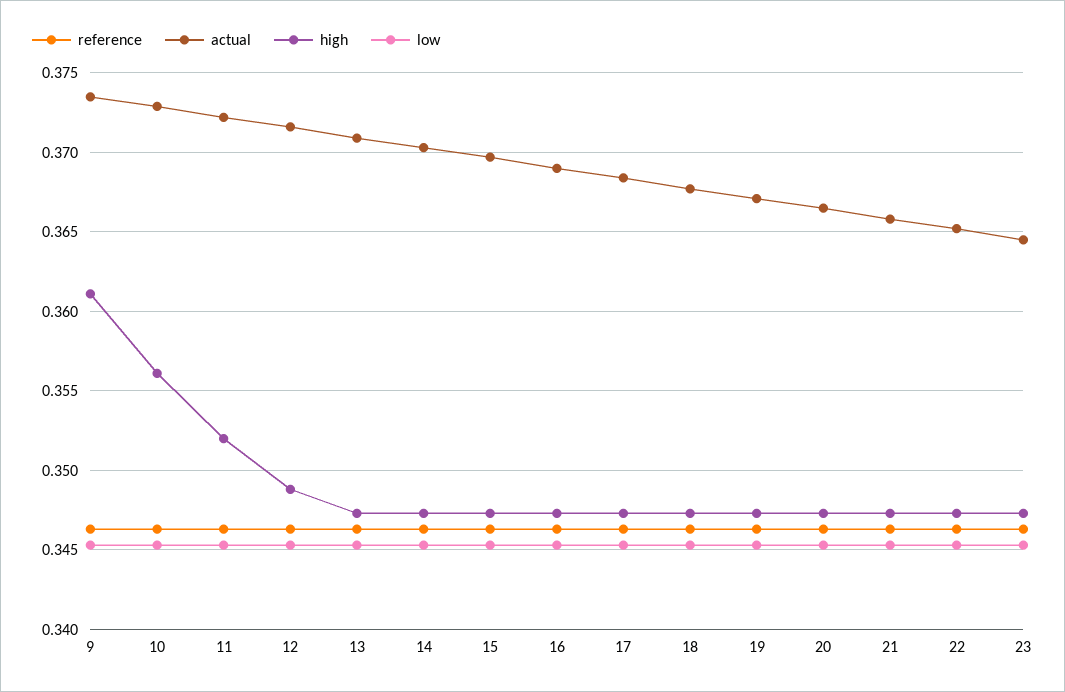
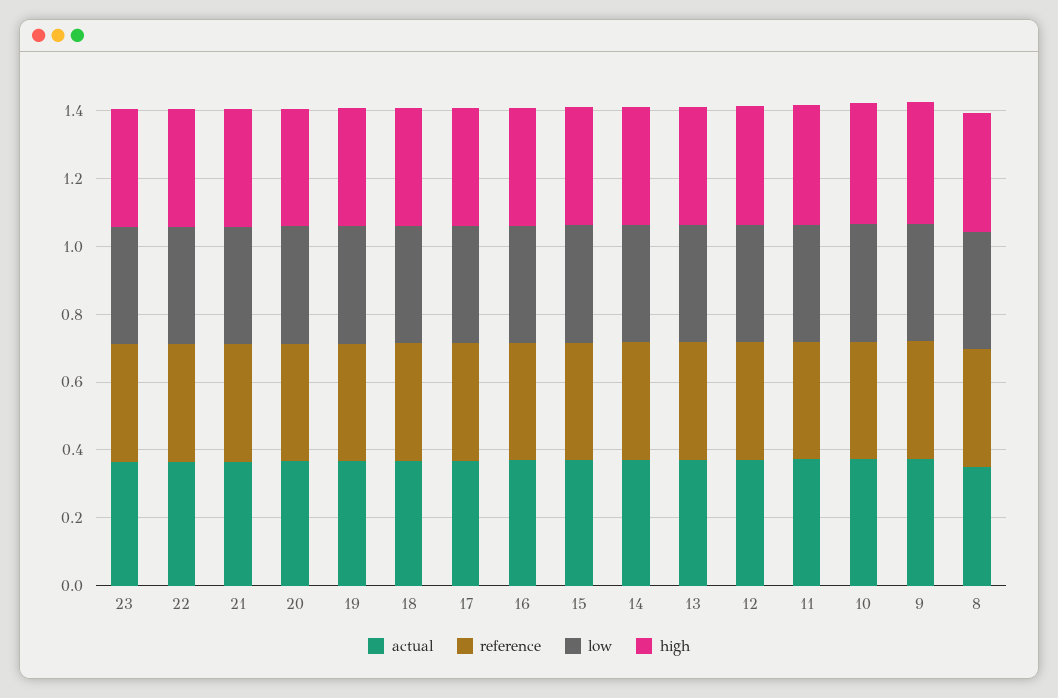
  {
    "reference": {
      "9": 0.3465,
      "10": 0.3465,
      "11": 0.3465,
      "12": 0.3465,
      "13": 0.3465,
      "14": 0.3465,
      "15": 0.3465,
      "16": 0.3465,
      "17": 0.3465,
      "18": 0.3465,
      "19": 0.3465,
      "20": 0.3465,
      "21": 0.3465,
      "22": 0.3465,
-     "23": 0.3465
+     "23": 0.3465,
+     "8": 0.35
    },
    "actual": {
      "9": 0.3735,
      "10": 0.373,
      "11": 0.372,
      "12": 0.3715,
      "13": 0.371,
      "14": 0.3705,
      "15": 0.3695,
      "16": 0.369,
      "17": 0.3685,
      "18": 0.3675,
      "19": 0.367,
      "20": 0.3665,
      "21": 0.366,
      "22": 0.365,
-     "23": 0.3645
+     "23": 0.3645,
+     "8": 0.35
    },
    "high": {
      "9": 0.361,
      "10": 0.356,
      "11": 0.352,
      "12": 0.349,
      "13": 0.3475,
      "14": 0.3475,
      "15": 0.3475,
      "16": 0.3475,
      "17": 0.3475,
      "18": 0.3475,
      "19": 0.3475,
      "20": 0.3475,
      "21": 0.3475,
      "22": 0.3475,
-     "23": 0.3475
+     "23": 0.3475,
+     "8": 0.35
    },
    "low": {
      "9": 0.3455,
      "10": 0.3455,
      "11": 0.3455,
      "12": 0.3455,
      "13": 0.3455,
      "14": 0.3455,
      "15": 0.3455,
      "16": 0.3455,
      "17": 0.3455,
      "18": 0.3455,
      "19": 0.3455,
      "20": 0.3455,
      "21": 0.3455,
      "22": 0.3455,
-     "23": 0.3455
+     "23": 0.3455,
+     "8": 0.35
    }
  }

